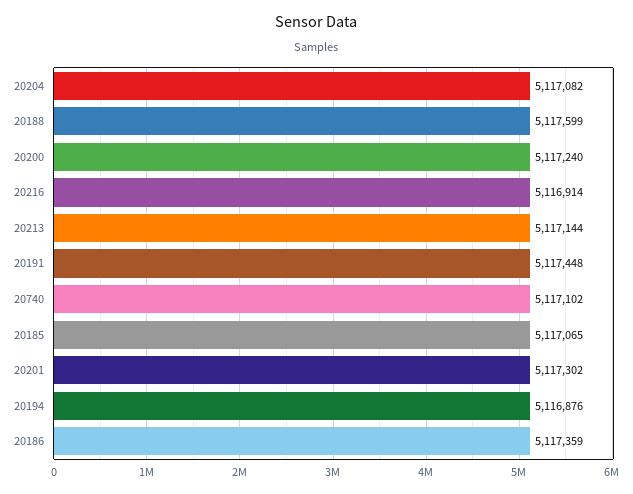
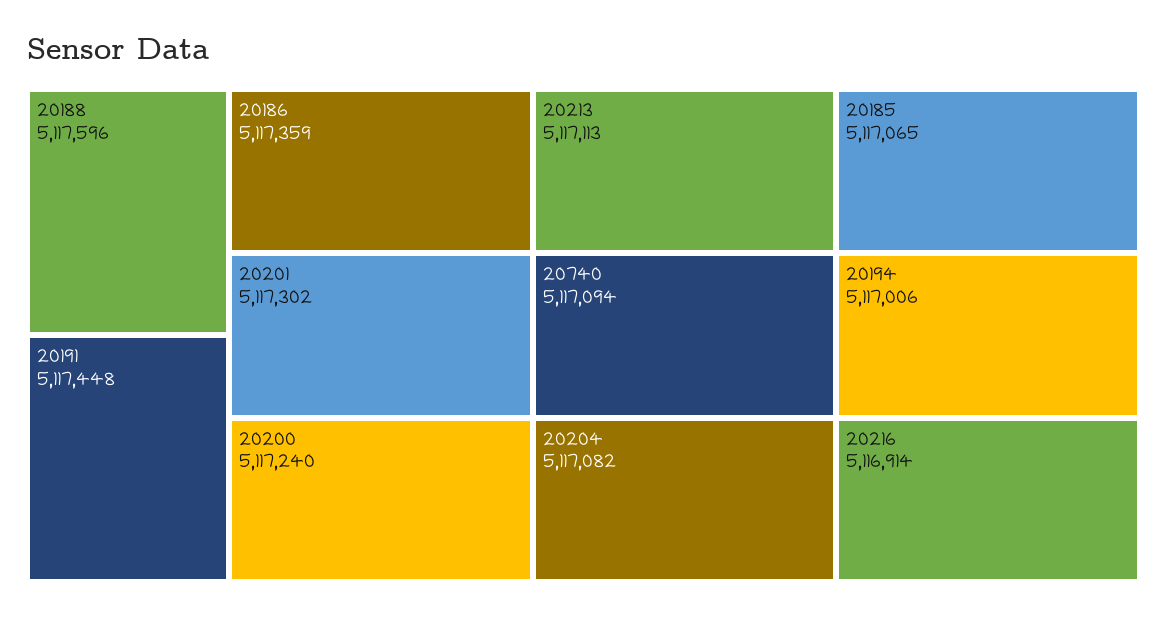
  {
    "20204": 5117082,
-   "20188": 5117599,
+   "20188": 5117596,
    "20200": 5117240,
    "20216": 5116914,
-   "20213": 5117144,
+   "20213": 5117113,
    "20191": 5117448,
-   "20740": 5117102,
+   "20740": 5117094,
    "20185": 5117065,
    "20201": 5117302,
-   "20194": 5116876,
+   "20194": 5117006,
    "20186": 5117359
  }

